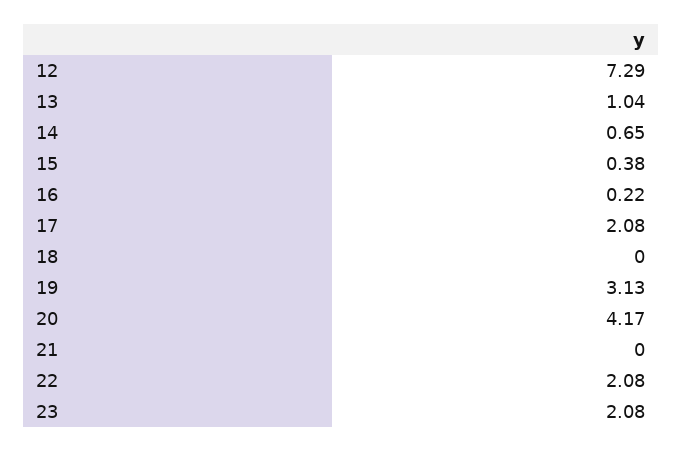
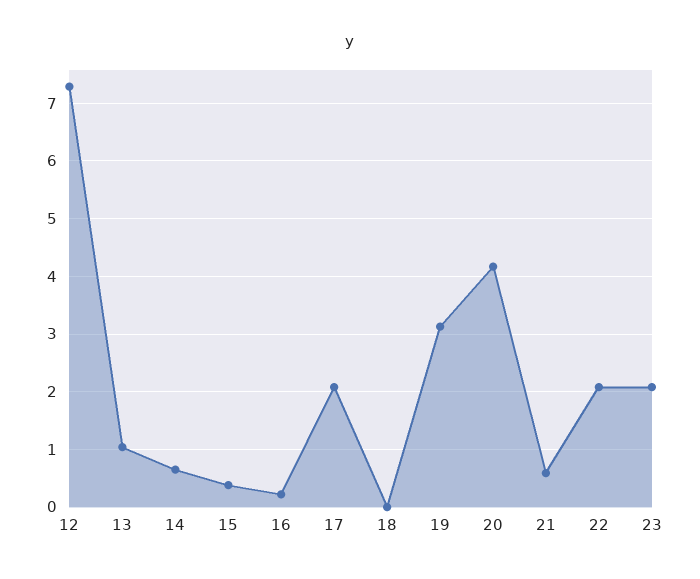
  {
    "12": 7.29,
    "13": 1.04,
    "14": 0.65,
    "15": 0.38,
    "16": 0.22,
    "17": 2.08,
    "18": 0,
    "19": 3.13,
    "20": 4.17,
-   "21": 0,
+   "21": 0.6,
    "22": 2.08,
    "23": 2.08
  }

